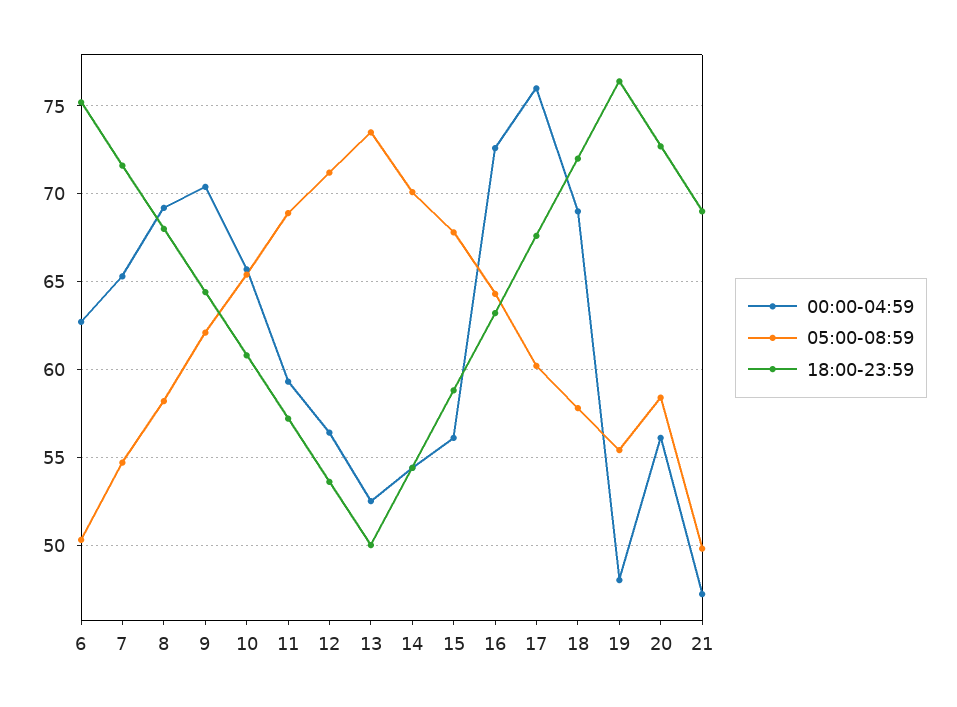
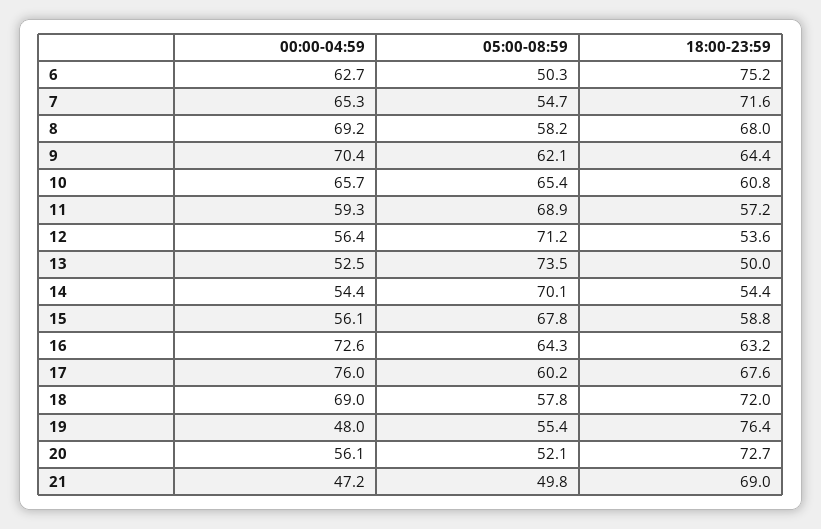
  {
    "00:00-04:59": {
      "6": 62.7,
      "7": 65.3,
      "8": 69.2,
      "9": 70.4,
      "10": 65.7,
      "11": 59.3,
      "12": 56.4,
      "13": 52.5,
      "14": 54.4,
      "15": 56.1,
      "16": 72.6,
      "17": 76,
      "18": 69,
      "19": 48,
      "20": 56.1,
      "21": 47.2
    },
    "05:00-08:59": {
      "6": 50.3,
      "7": 54.7,
      "8": 58.2,
      "9": 62.1,
      "10": 65.4,
      "11": 68.9,
      "12": 71.2,
      "13": 73.5,
      "14": 70.1,
      "15": 67.8,
      "16": 64.3,
      "17": 60.2,
      "18": 57.8,
      "19": 55.4,
-     "20": 58.5,
+     "20": 52.1,
      "21": 49.8
    },
    "18:00-23:59": {
      "6": 75.2,
      "7": 71.6,
      "8": 68,
      "9": 64.4,
      "10": 60.8,
      "11": 57.2,
      "12": 53.6,
      "13": 50,
      "14": 54.4,
      "15": 58.8,
      "16": 63.2,
      "17": 67.6,
      "18": 72,
      "19": 76.4,
      "20": 72.7,
      "21": 69
    }
  }

